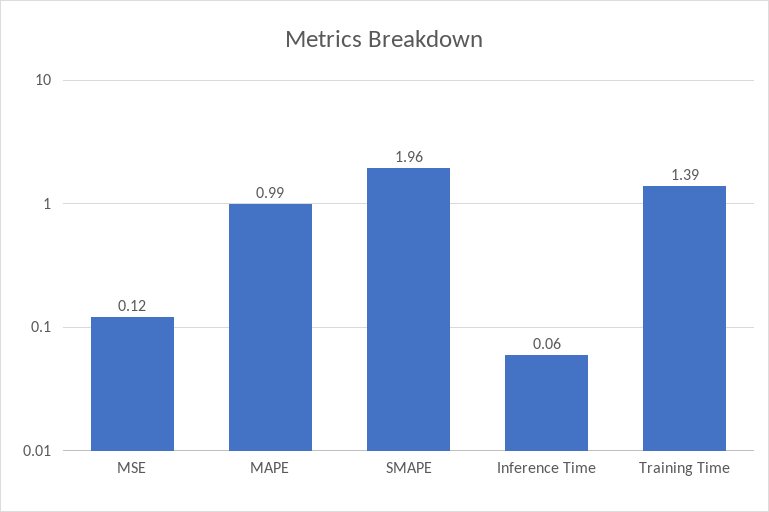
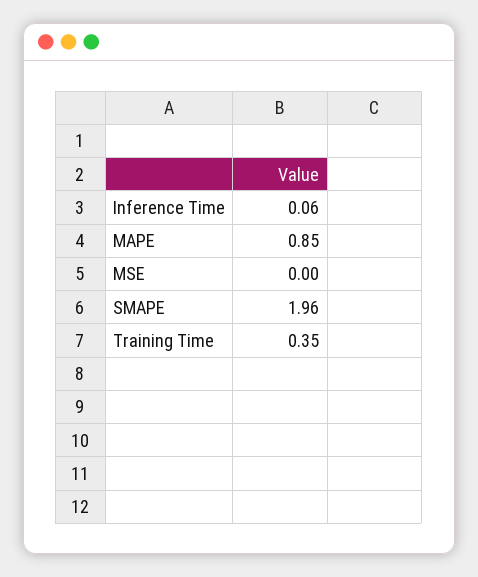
  {
-   "MSE": 0.12,
+   "MSE": 0,
-   "MAPE": 0.99,
+   "MAPE": 0.85,
    "SMAPE": 1.96,
    "Inference Time": 0.06,
-   "Training Time": 1.39
+   "Training Time": 0.35
  }

